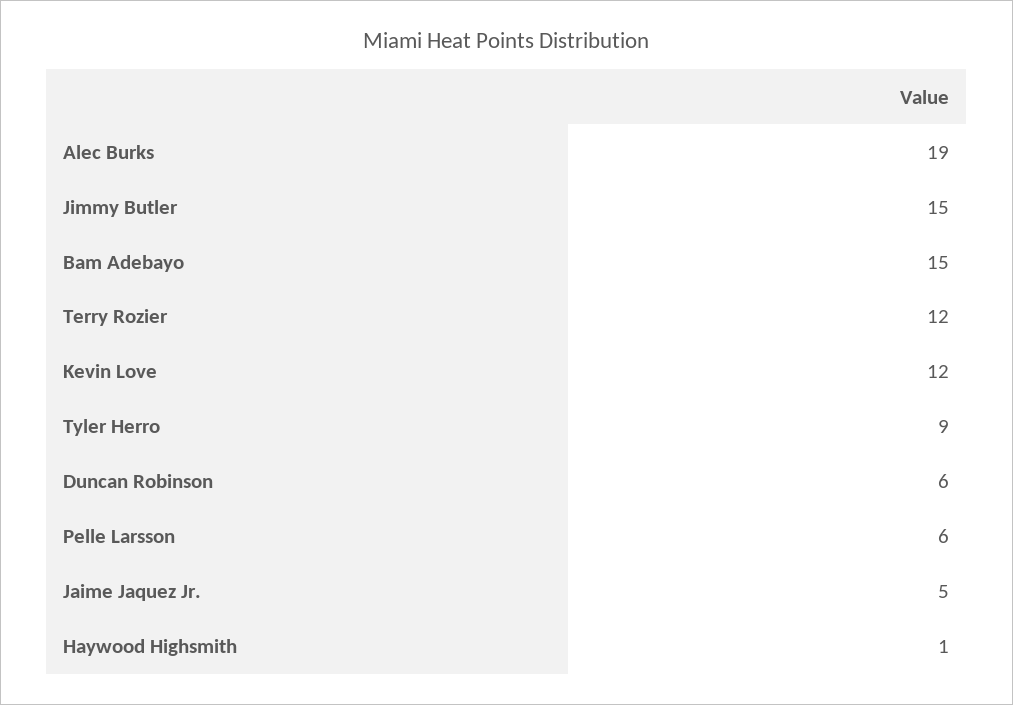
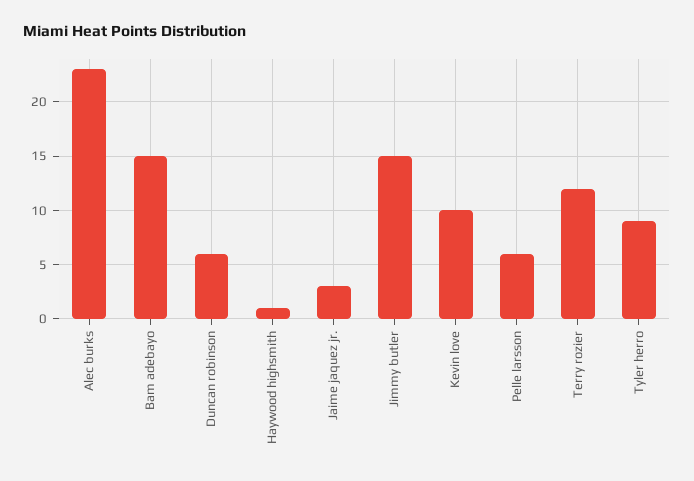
  {
-   "Alec Burks": 19,
+   "Alec Burks": 23,
    "Jimmy Butler": 15,
    "Bam Adebayo": 15,
    "Terry Rozier": 12,
-   "Kevin Love": 12,
+   "Kevin Love": 10,
    "Tyler Herro": 9,
    "Duncan Robinson": 6,
    "Pelle Larsson": 6,
-   "Jaime Jaquez Jr.": 5,
+   "Jaime Jaquez Jr.": 3,
    "Haywood Highsmith": 1
  }

